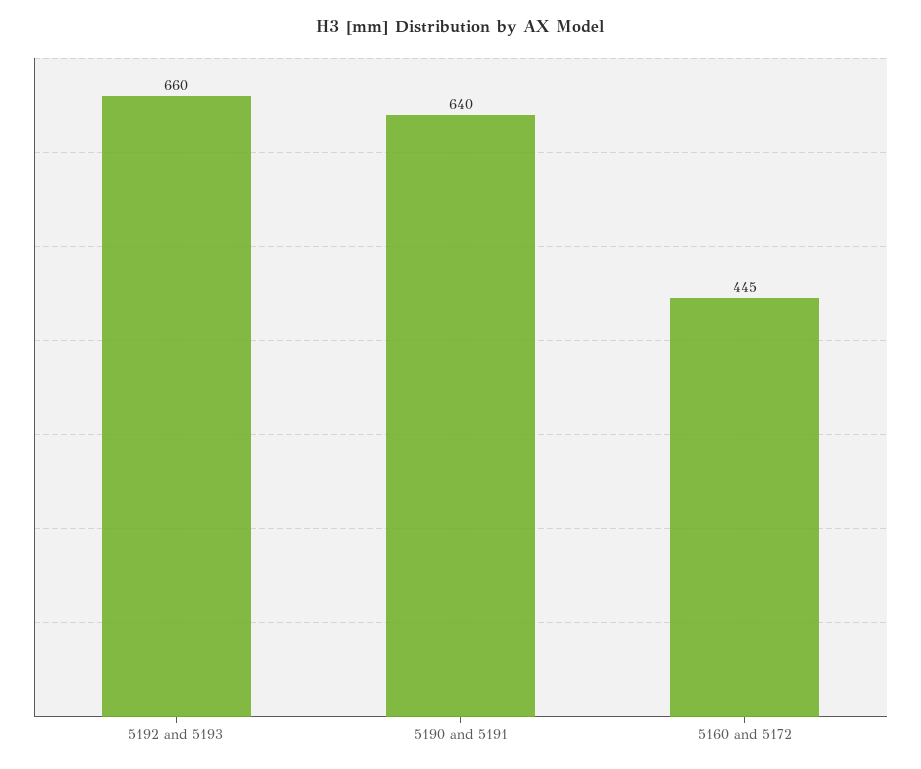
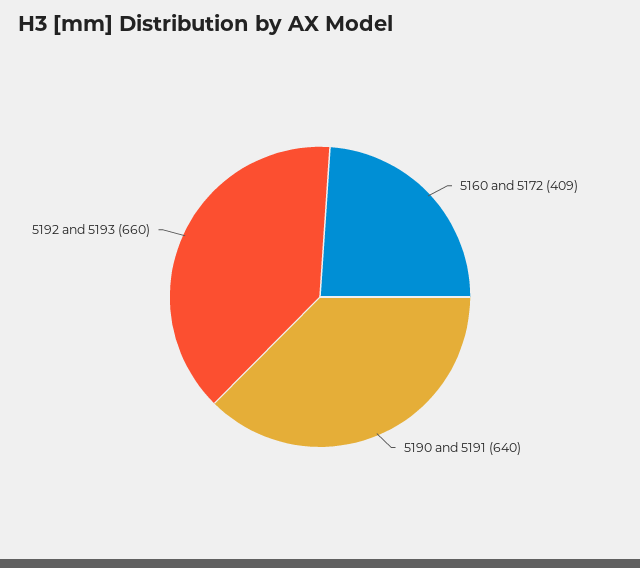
  {
    "5192 and 5193": 660,
    "5190 and 5191": 640,
-   "5160 and 5172": 445
+   "5160 and 5172": 409
  }

